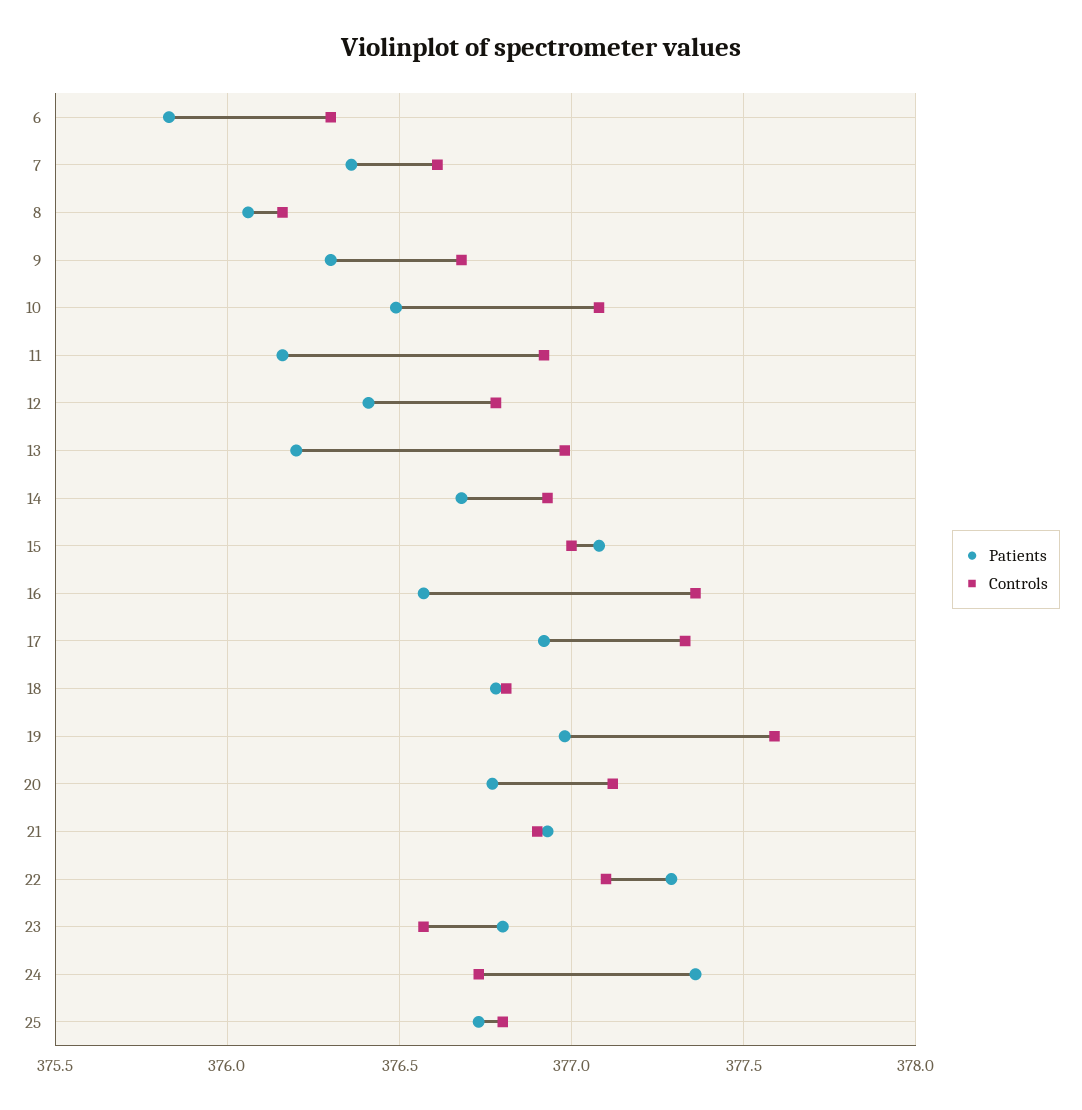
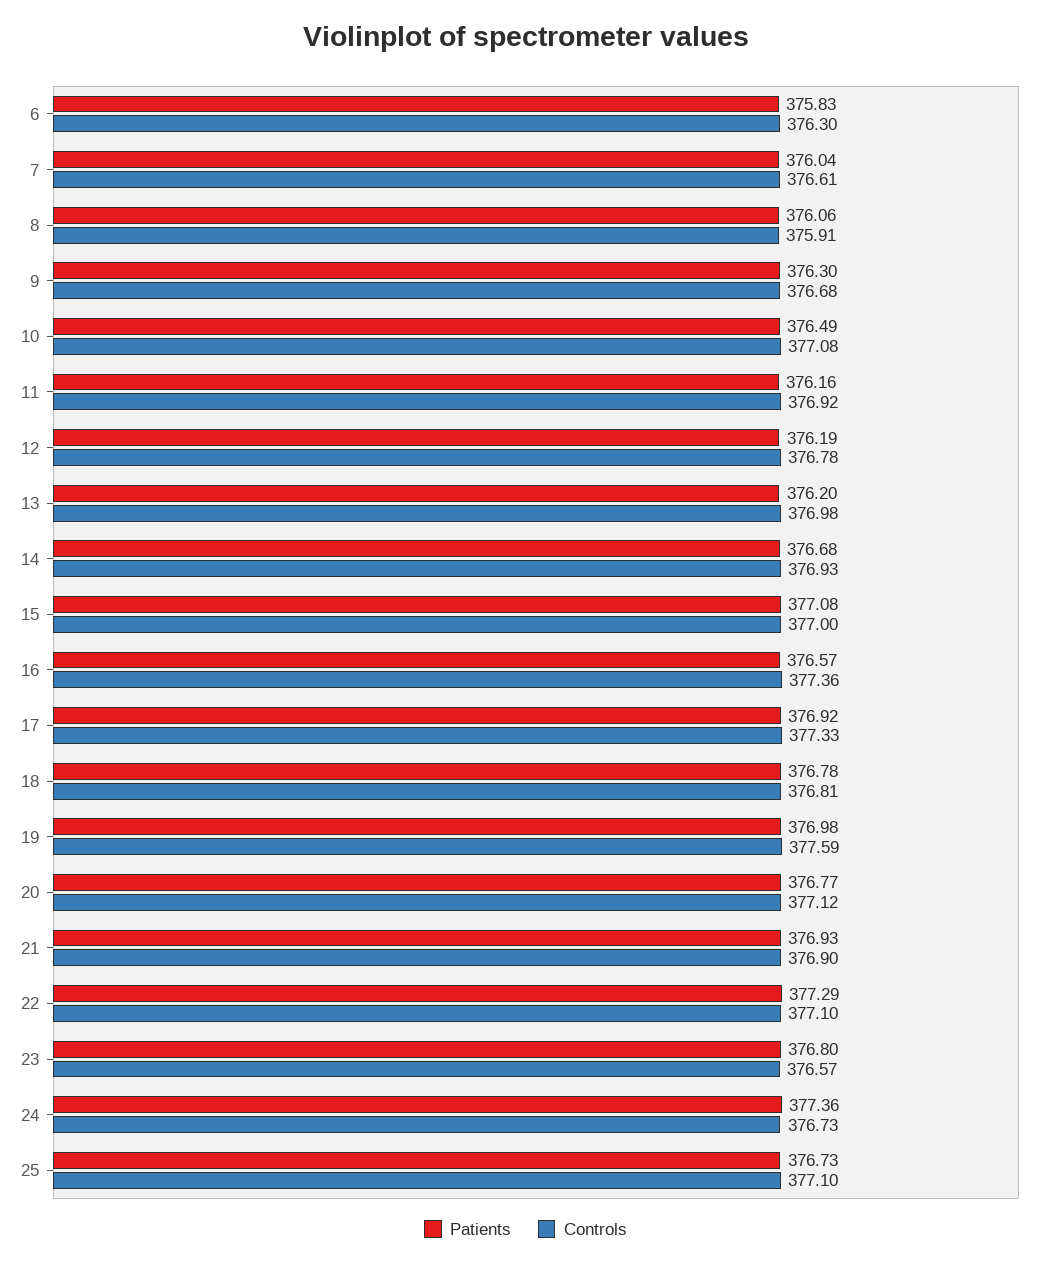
  {
    "Patients": {
      "6": 375.83,
-     "7": 376.35,
+     "7": 376.04,
      "8": 376.06,
      "9": 376.3,
      "10": 376.49,
      "11": 376.16,
-     "12": 376.4,
+     "12": 376.19,
      "13": 376.2,
      "14": 376.68,
      "15": 377.08,
      "16": 376.57,
      "17": 376.92,
      "18": 376.78,
      "19": 376.98,
      "20": 376.77,
      "21": 376.93,
      "22": 377.29,
      "23": 376.8,
      "24": 377.36,
      "25": 376.73
    },
    "Controls": {
      "6": 376.3,
      "7": 376.61,
-     "8": 376.15,
+     "8": 375.91,
      "9": 376.68,
      "10": 377.08,
      "11": 376.92,
      "12": 376.78,
      "13": 376.98,
      "14": 376.93,
      "15": 377,
      "16": 377.36,
      "17": 377.33,
      "18": 376.81,
      "19": 377.59,
      "20": 377.12,
      "21": 376.9,
      "22": 377.1,
      "23": 376.57,
      "24": 376.73,
-     "25": 376.8
+     "25": 377.1
    }
  }

